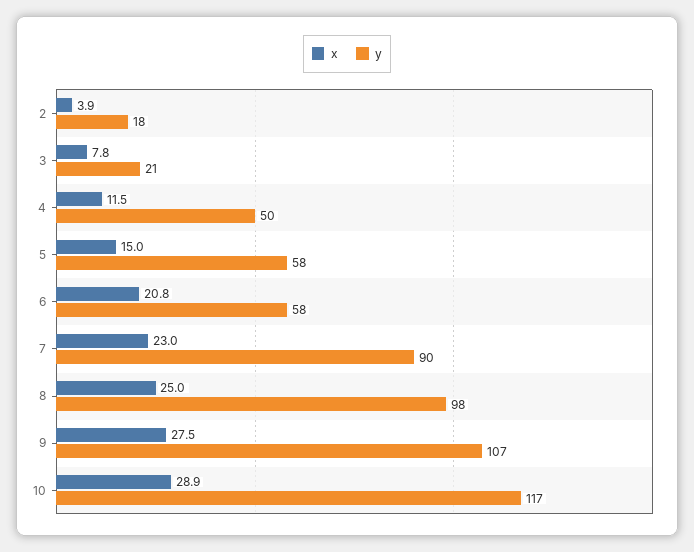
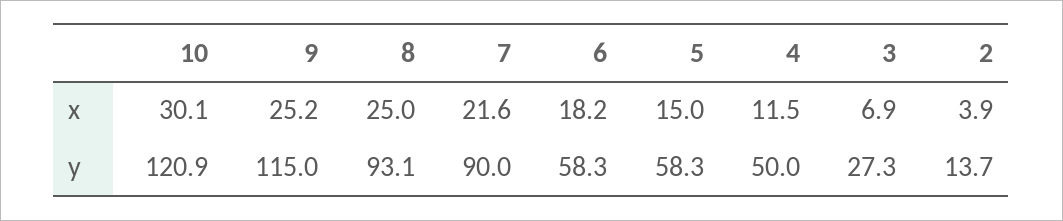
  {
    "x": {
      "2": 3.9,
-     "3": 7.8,
+     "3": 6.9,
      "4": 11.5,
      "5": 15,
-     "6": 20.8,
+     "6": 18.2,
-     "7": 23,
+     "7": 21.6,
      "8": 25,
-     "9": 27.5,
+     "9": 25.2,
-     "10": 28.9
+     "10": 30.1
    },
    "y": {
-     "2": 18,
+     "2": 13.7,
-     "3": 21,
+     "3": 27.3,
      "4": 50,
      "5": 58.3,
      "6": 58.3,
      "7": 90,
-     "8": 98,
+     "8": 93.1,
-     "9": 107,
+     "9": 115,
-     "10": 117
+     "10": 120.9
    }
  }

